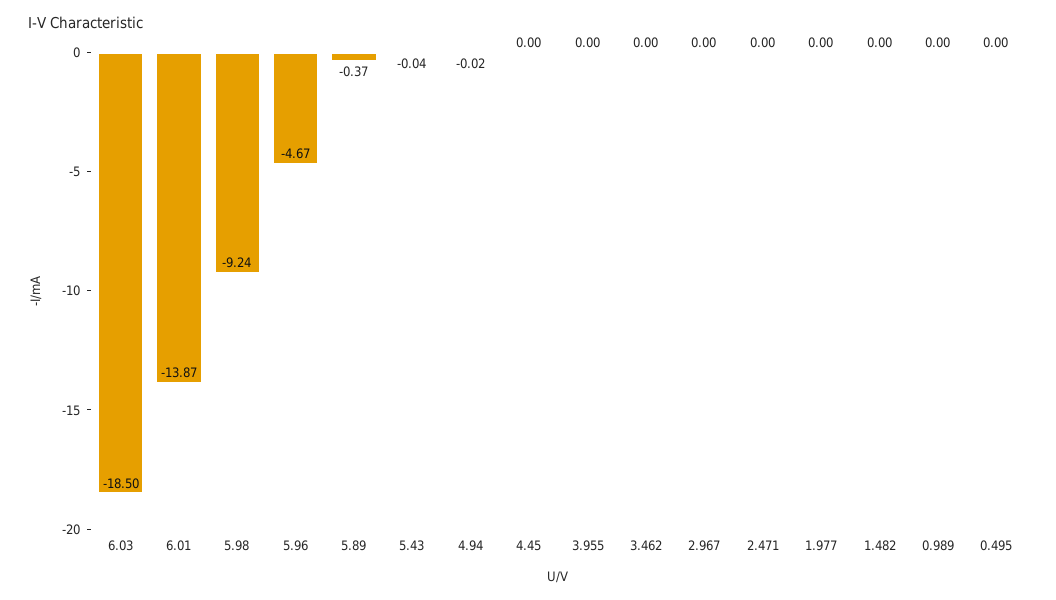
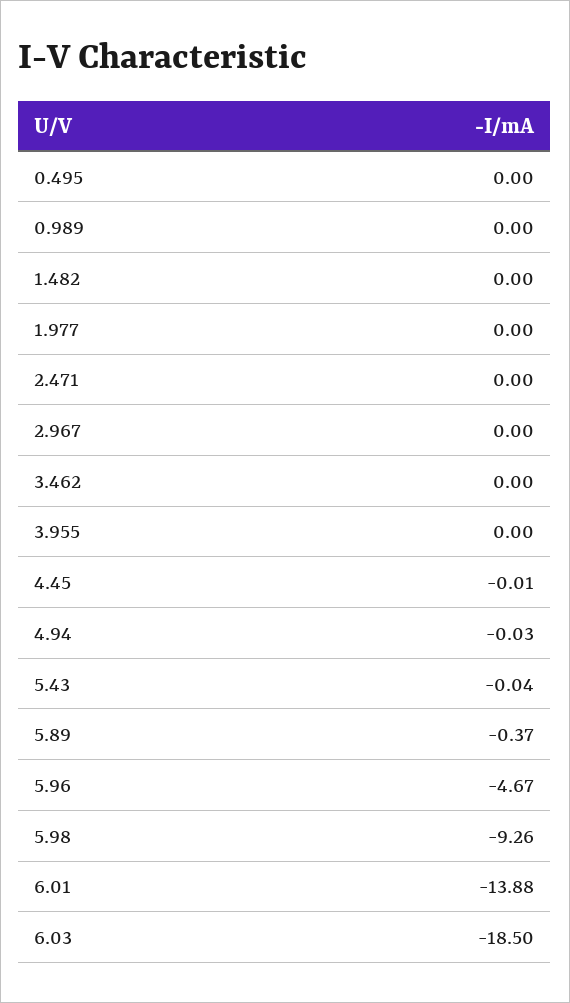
  {
    "6.03": -18.5,
-   "6.01": -13.87,
+   "6.01": -13.88,
-   "5.98": -9.24,
+   "5.98": -9.26,
    "5.96": -4.67,
    "5.89": -0.37,
    "5.43": -0.04,
-   "4.94": -0.02,
+   "4.94": -0.03,
-   "4.45": 0,
+   "4.45": -0.01,
    "3.955": 0,
    "3.462": 0,
    "2.967": 0,
    "2.471": 0,
    "1.977": 0,
    "1.482": 0,
    "0.989": 0,
    "0.495": 0
  }

